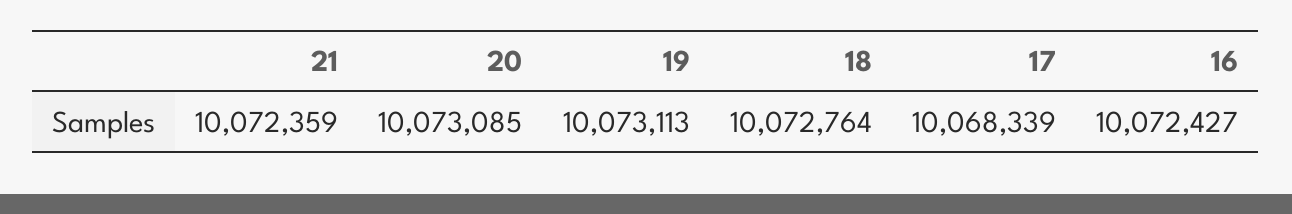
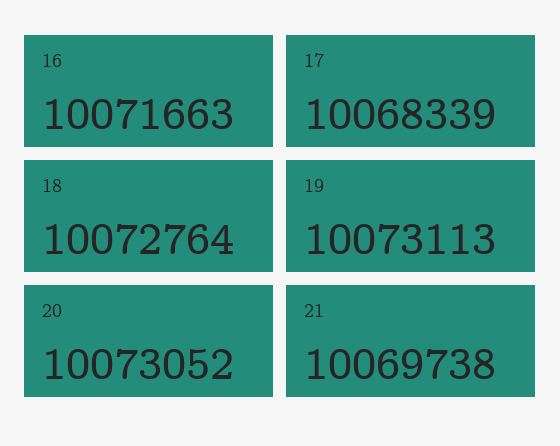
  {
-   "21": 10072359,
+   "21": 10069738,
-   "20": 10073085,
+   "20": 10073052,
    "19": 10073113,
    "18": 10072764,
    "17": 10068339,
-   "16": 10072427
+   "16": 10071663
  }

